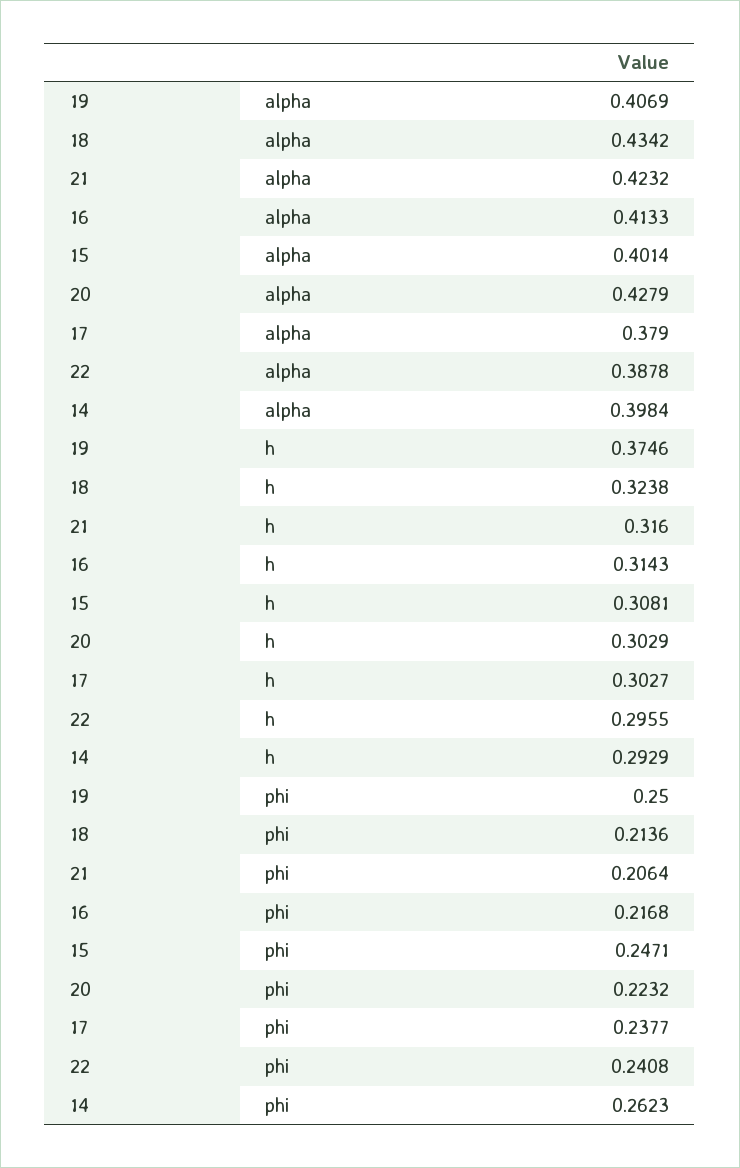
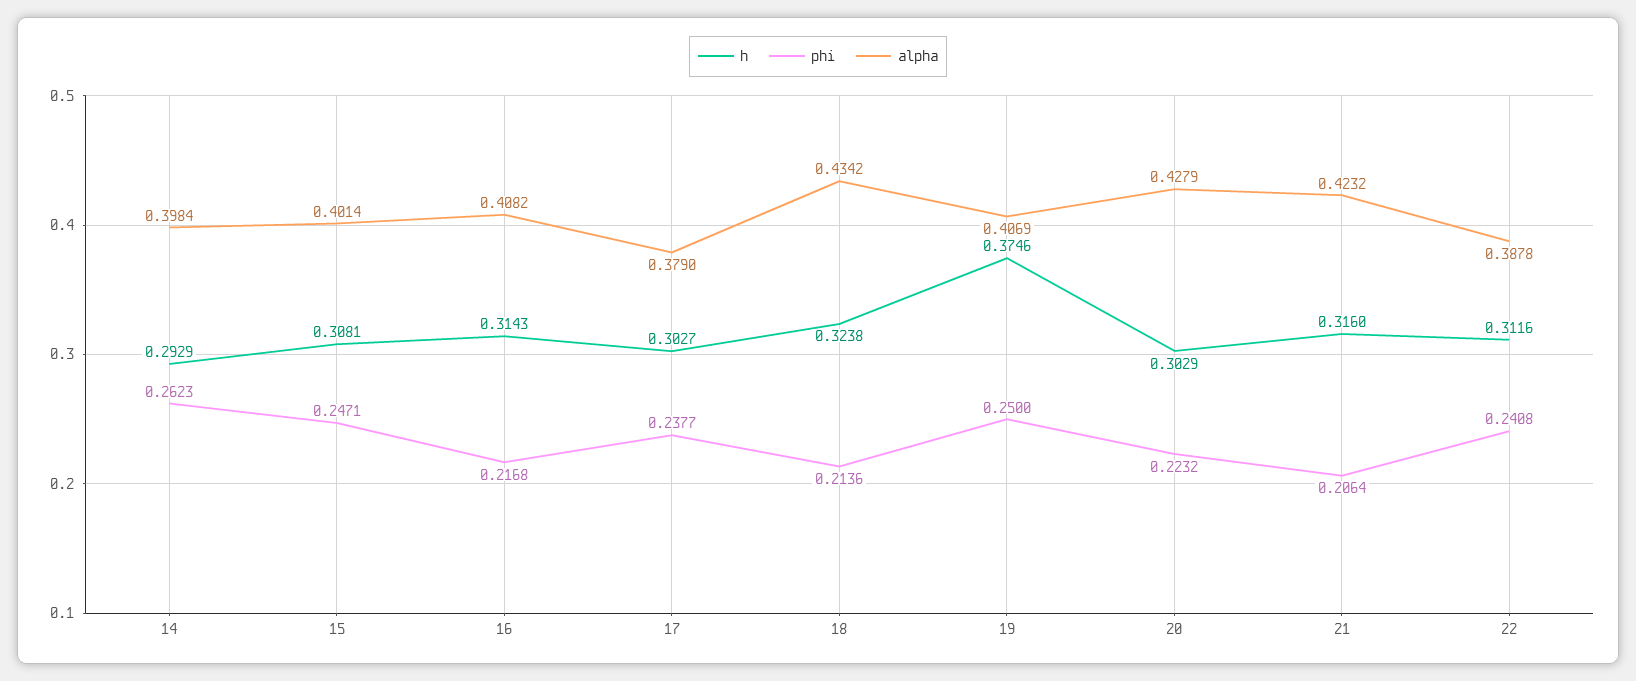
  {
    "alpha": {
      "19": 0.4069,
      "18": 0.4342,
      "21": 0.4232,
-     "16": 0.4133,
+     "16": 0.4082,
      "15": 0.4014,
      "20": 0.4279,
      "17": 0.379,
      "22": 0.3878,
      "14": 0.3984
    },
    "h": {
      "19": 0.3746,
      "18": 0.3238,
      "21": 0.316,
      "16": 0.3143,
      "15": 0.3081,
      "20": 0.3029,
      "17": 0.3027,
-     "22": 0.2955,
+     "22": 0.3116,
      "14": 0.2929
    },
    "phi": {
      "19": 0.25,
      "18": 0.2136,
      "21": 0.2064,
      "16": 0.2168,
      "15": 0.2471,
      "20": 0.2232,
      "17": 0.2377,
      "22": 0.2408,
      "14": 0.2623
    }
  }

